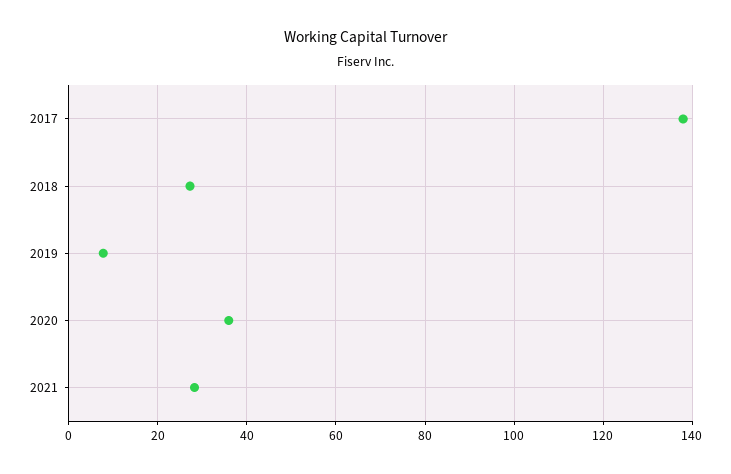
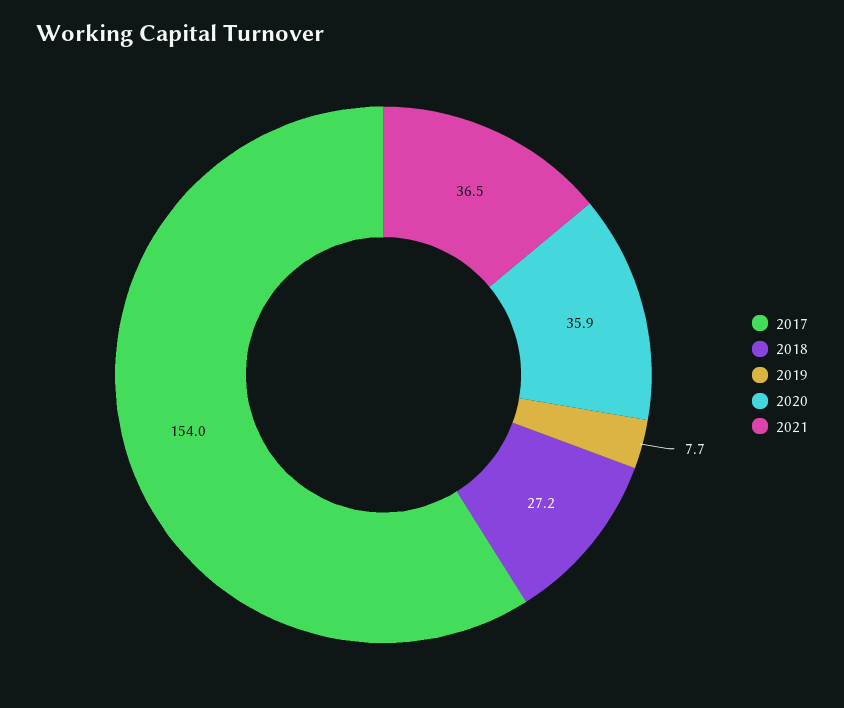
  {
-   "2017": 138,
+   "2017": 154,
    "2018": 27.2,
    "2019": 7.7,
    "2020": 35.9,
-   "2021": 28
+   "2021": 36.5
  }

